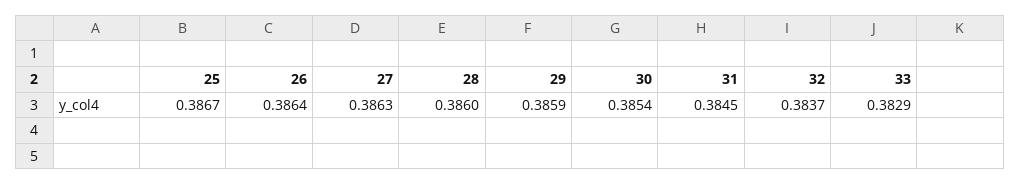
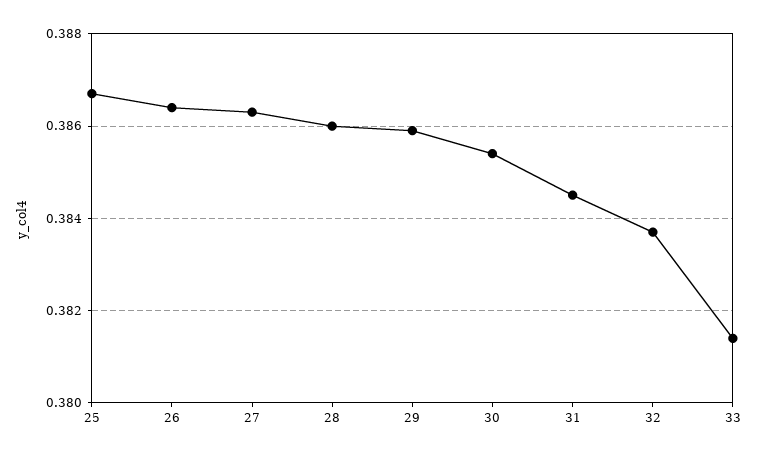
  {
    "25": 0.3867,
    "26": 0.3864,
    "27": 0.3863,
    "28": 0.386,
    "29": 0.3859,
    "30": 0.3854,
    "31": 0.3845,
    "32": 0.3837,
-   "33": 0.3829
+   "33": 0.3815
  }

